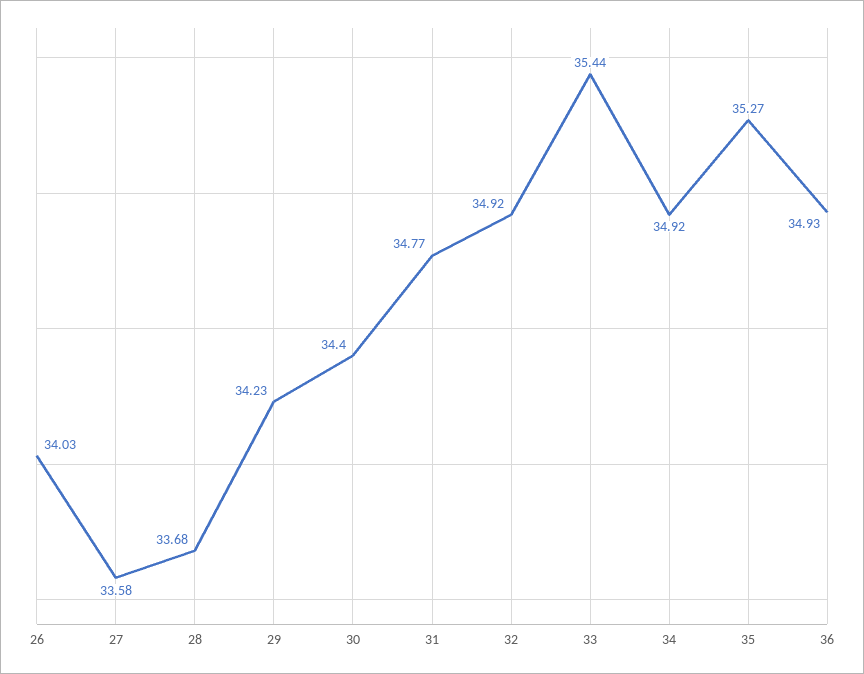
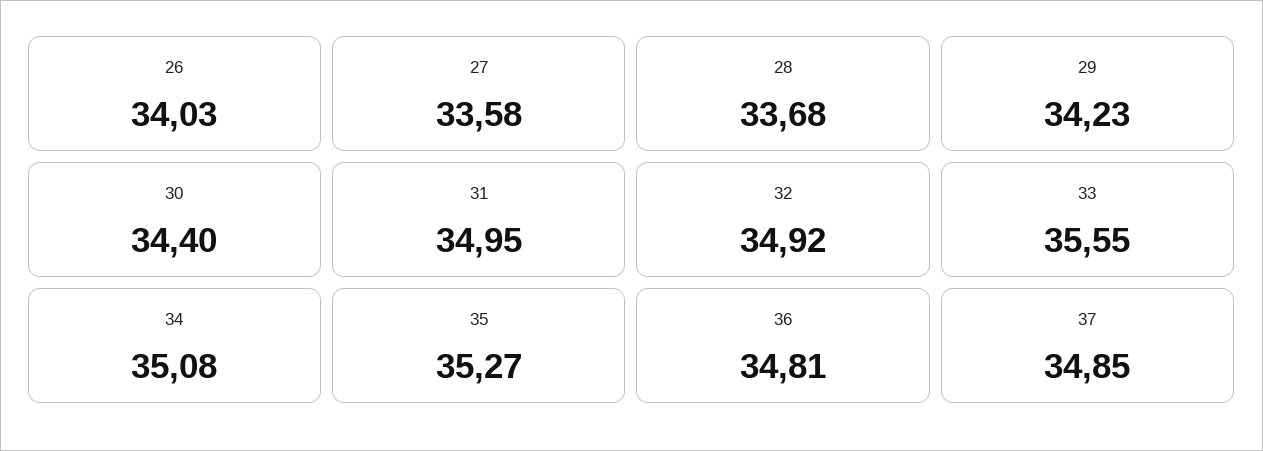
  {
    "26": 34.03,
    "27": 33.58,
    "28": 33.68,
    "29": 34.23,
    "30": 34.4,
-   "31": 34.77,
+   "31": 34.95,
    "32": 34.92,
-   "33": 35.44,
+   "33": 35.55,
-   "34": 34.92,
+   "34": 35.08,
    "35": 35.27,
-   "36": 34.93
+   "36": 34.81,
+   "37": 34.85
  }

